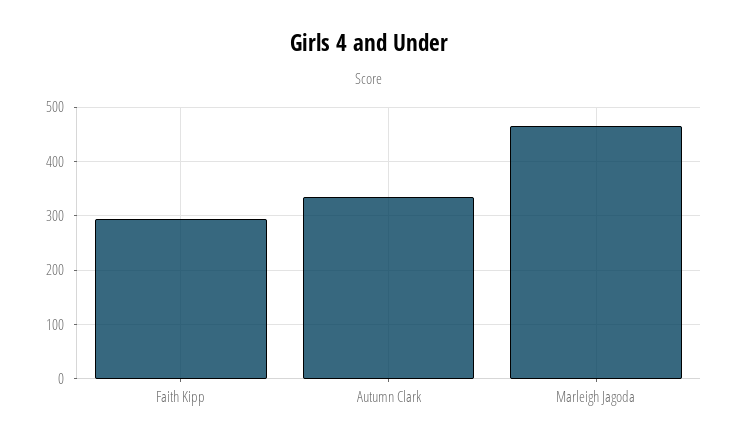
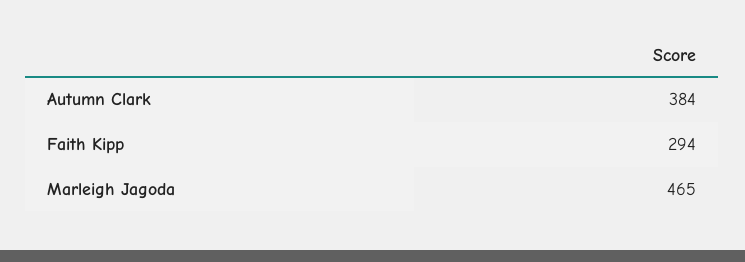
  {
    "Faith Kipp": 294,
-   "Autumn Clark": 340,
+   "Autumn Clark": 384,
    "Marleigh Jagoda": 465
  }

